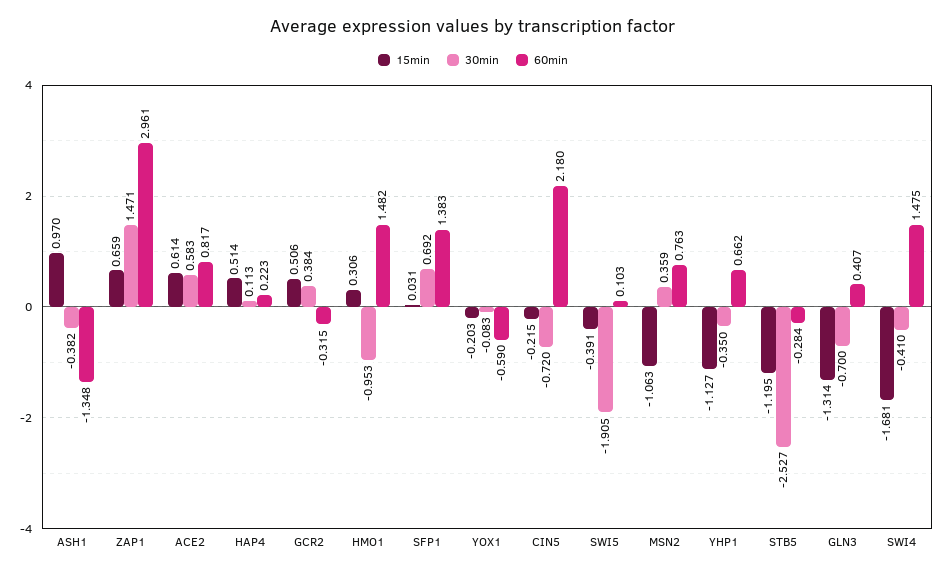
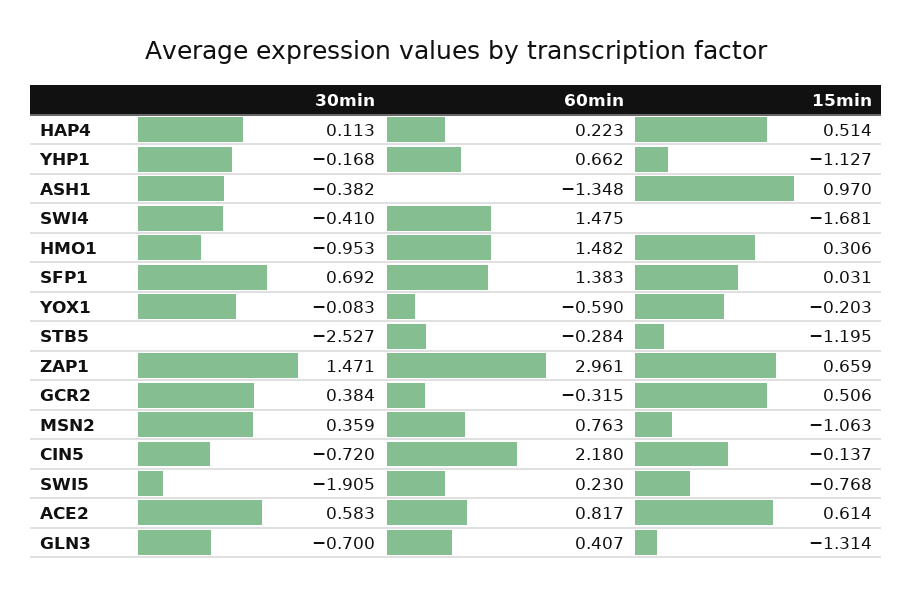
  {
    "15min": {
      "ASH1": 0.97,
      "ZAP1": 0.659,
      "ACE2": 0.614,
      "HAP4": 0.514,
      "GCR2": 0.506,
      "HMO1": 0.306,
      "SFP1": 0.031,
      "YOX1": -0.203,
-     "CIN5": -0.215,
+     "CIN5": -0.137,
-     "SWI5": -0.391,
+     "SWI5": -0.768,
      "MSN2": -1.063,
      "YHP1": -1.127,
      "STB5": -1.195,
      "GLN3": -1.314,
      "SWI4": -1.681
    },
    "30min": {
      "ASH1": -0.382,
      "ZAP1": 1.471,
      "ACE2": 0.583,
      "HAP4": 0.113,
      "GCR2": 0.384,
      "HMO1": -0.953,
      "SFP1": 0.692,
      "YOX1": -0.083,
      "CIN5": -0.72,
      "SWI5": -1.905,
      "MSN2": 0.359,
-     "YHP1": -0.35,
+     "YHP1": -0.168,
      "STB5": -2.527,
      "GLN3": -0.7,
      "SWI4": -0.41
    },
    "60min": {
      "ASH1": -1.348,
      "ZAP1": 2.961,
      "ACE2": 0.817,
      "HAP4": 0.223,
      "GCR2": -0.315,
      "HMO1": 1.482,
      "SFP1": 1.383,
      "YOX1": -0.59,
      "CIN5": 2.18,
-     "SWI5": 0.103,
+     "SWI5": 0.23,
      "MSN2": 0.763,
      "YHP1": 0.662,
      "STB5": -0.284,
      "GLN3": 0.407,
      "SWI4": 1.475
    }
  }

